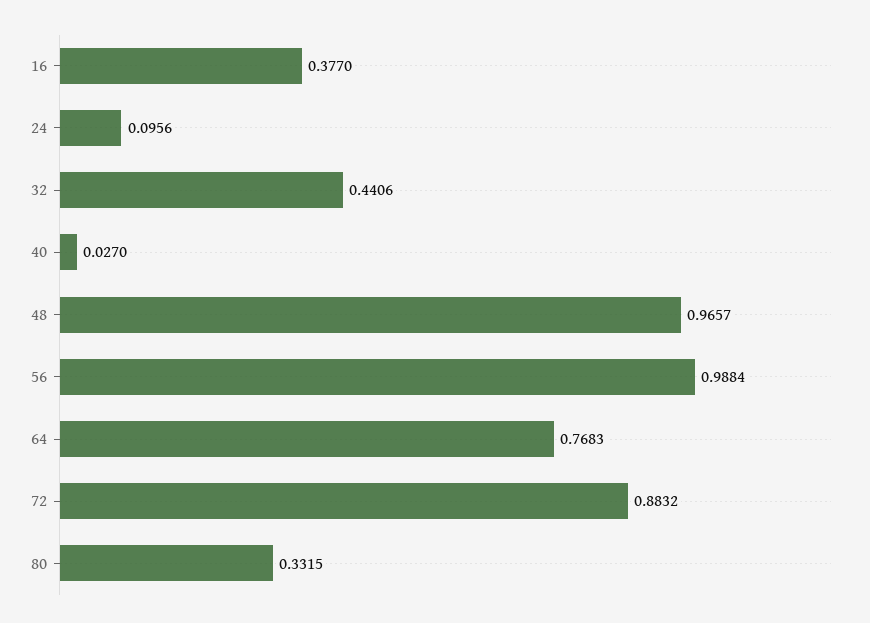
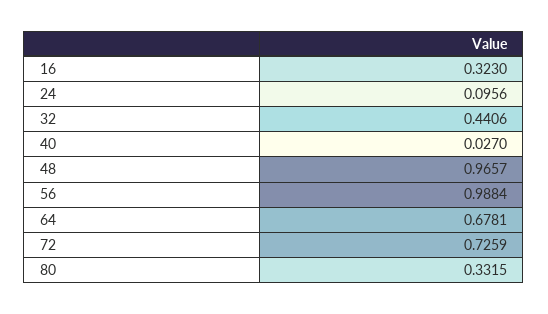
  {
-   "16": 0.377,
+   "16": 0.323,
    "24": 0.0956,
    "32": 0.4406,
    "40": 0.027,
    "48": 0.9657,
    "56": 0.9884,
-   "64": 0.7683,
+   "64": 0.6781,
-   "72": 0.8832,
+   "72": 0.7259,
    "80": 0.3315
  }

